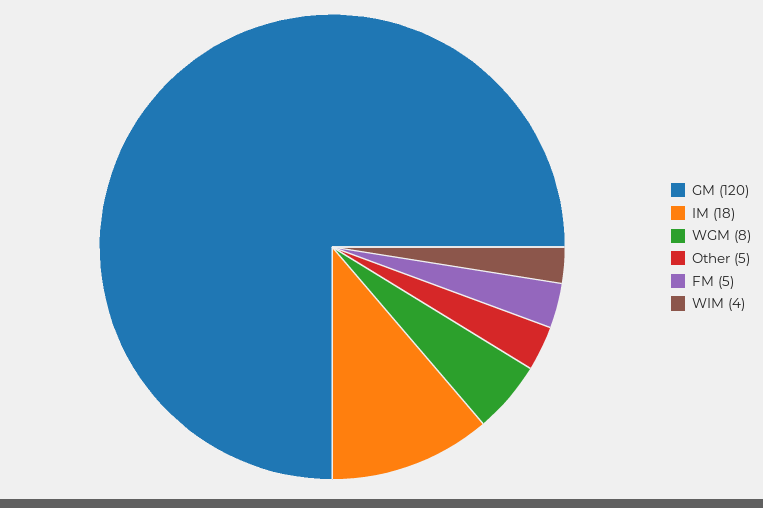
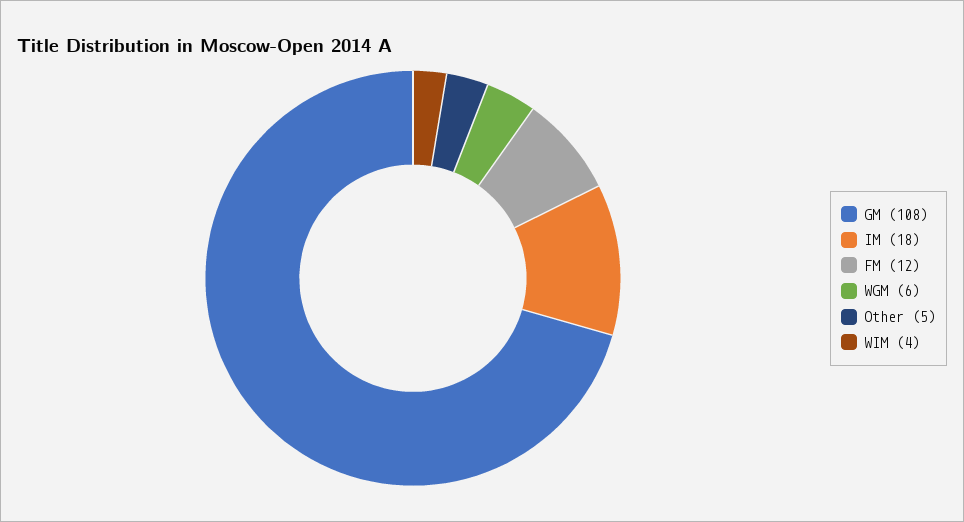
  {
-   "GM": 120,
+   "GM": 108,
    "IM": 18,
-   "WGM": 8,
+   "WGM": 6,
    "Other": 5,
-   "FM": 5,
+   "FM": 12,
    "WIM": 4
  }

